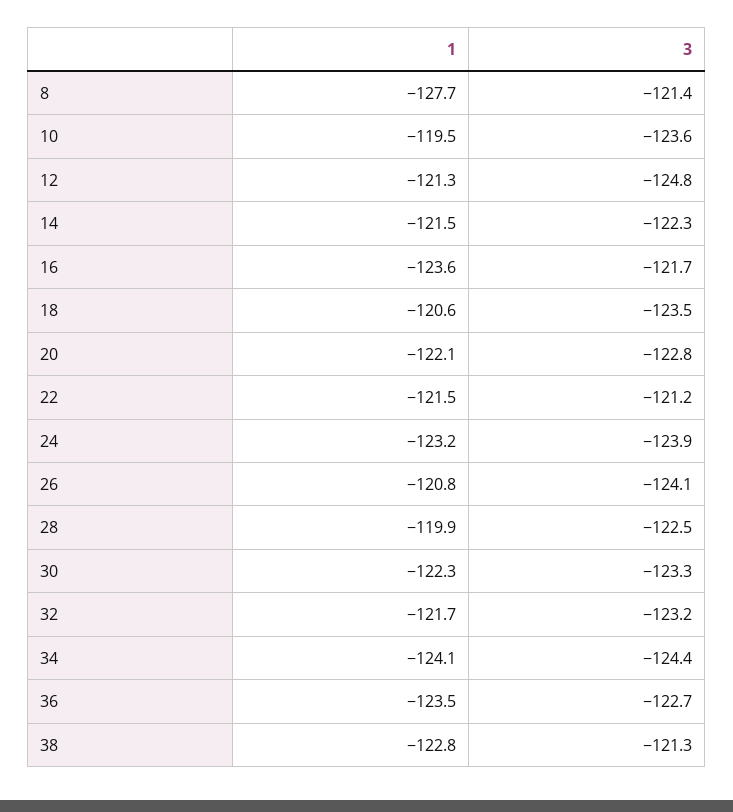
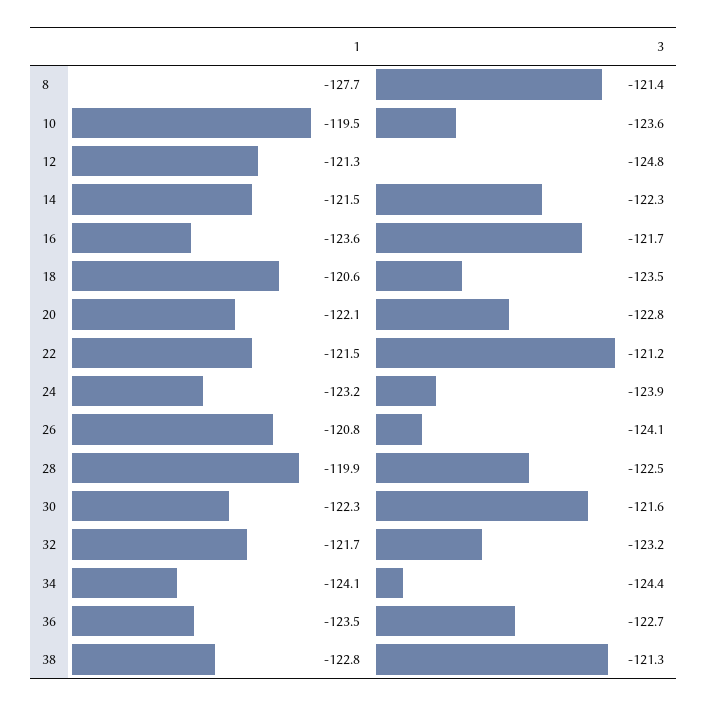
  {
    "1": {
      "8": -127.7,
      "10": -119.5,
      "12": -121.3,
      "14": -121.5,
      "16": -123.6,
      "18": -120.6,
      "20": -122.1,
      "22": -121.5,
      "24": -123.2,
      "26": -120.8,
      "28": -119.9,
      "30": -122.3,
      "32": -121.7,
      "34": -124.1,
      "36": -123.5,
      "38": -122.8
    },
    "3": {
      "8": -121.4,
      "10": -123.6,
      "12": -124.8,
      "14": -122.3,
      "16": -121.7,
      "18": -123.5,
      "20": -122.8,
      "22": -121.2,
      "24": -123.9,
      "26": -124.1,
      "28": -122.5,
-     "30": -123.3,
+     "30": -121.6,
      "32": -123.2,
      "34": -124.4,
      "36": -122.7,
      "38": -121.3
    }
  }

